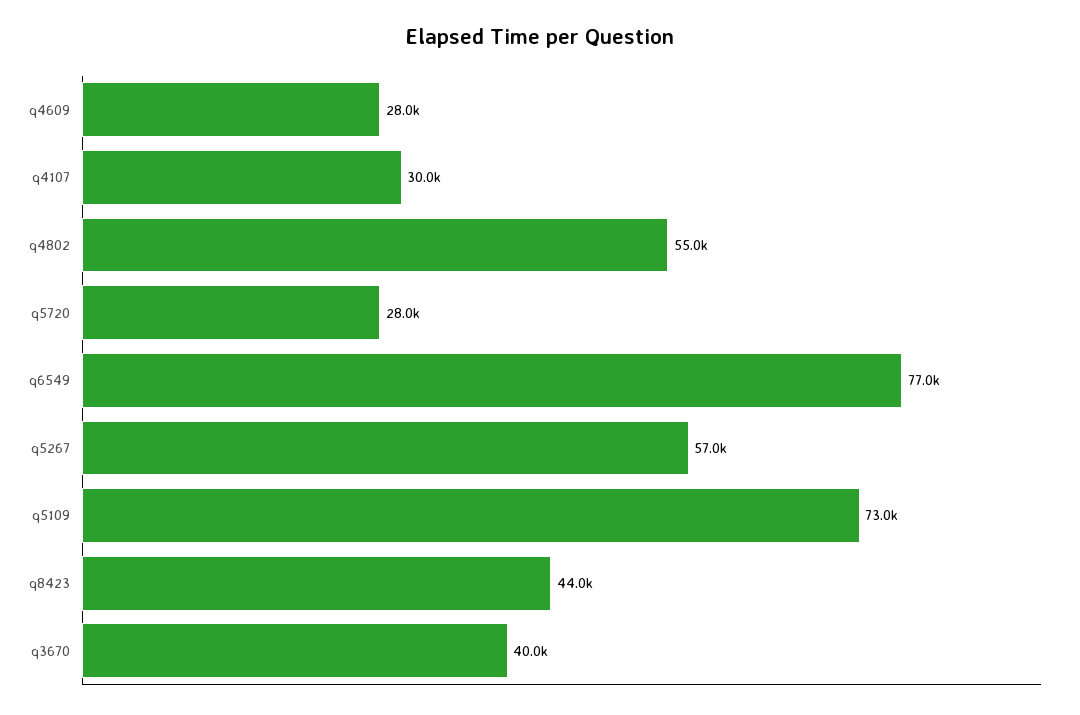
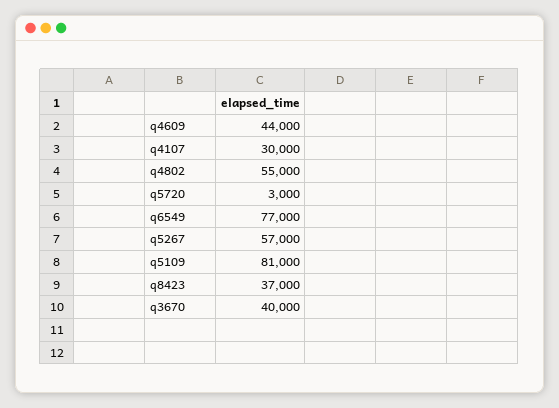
  {
-   "q4609": 28000,
+   "q4609": 44000,
    "q4107": 30000,
    "q4802": 55000,
-   "q5720": 28000,
+   "q5720": 3000,
    "q6549": 77000,
    "q5267": 57000,
-   "q5109": 73000,
+   "q5109": 81000,
-   "q8423": 44000,
+   "q8423": 37000,
    "q3670": 40000
  }

